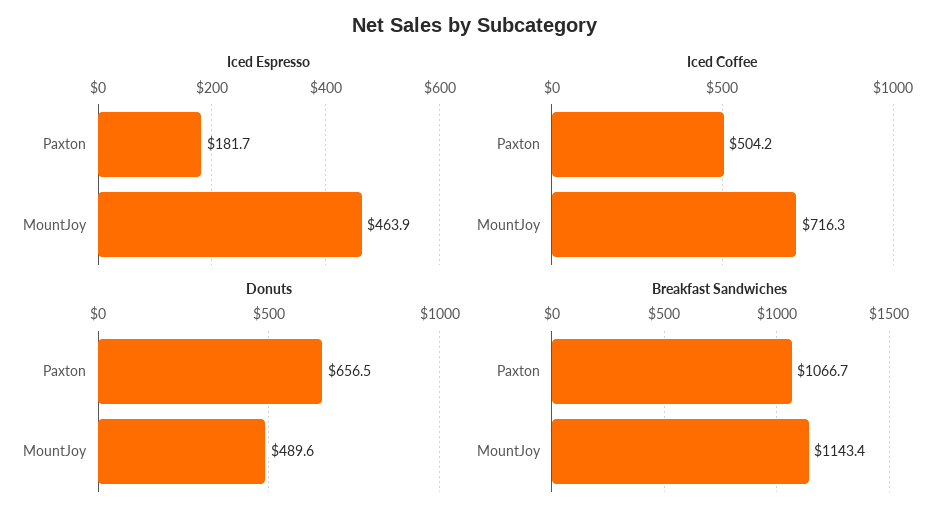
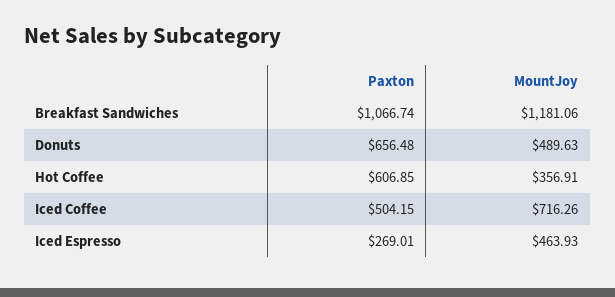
  {
    "Iced Espresso": {
-     "Paxton": 181.7,
+     "Paxton": 269.01,
      "MountJoy": 463.93
    },
    "Iced Coffee": {
      "Paxton": 504.15,
      "MountJoy": 716.26
    },
    "Donuts": {
      "Paxton": 656.48,
      "MountJoy": 489.63
    },
    "Breakfast Sandwiches": {
      "Paxton": 1066.74,
-     "MountJoy": 1143.4
+     "MountJoy": 1181.06
-   }
+   },
+   "Hot Coffee": {
+     "Paxton": 606.85,
+     "MountJoy": 356.91
+   }
  }

